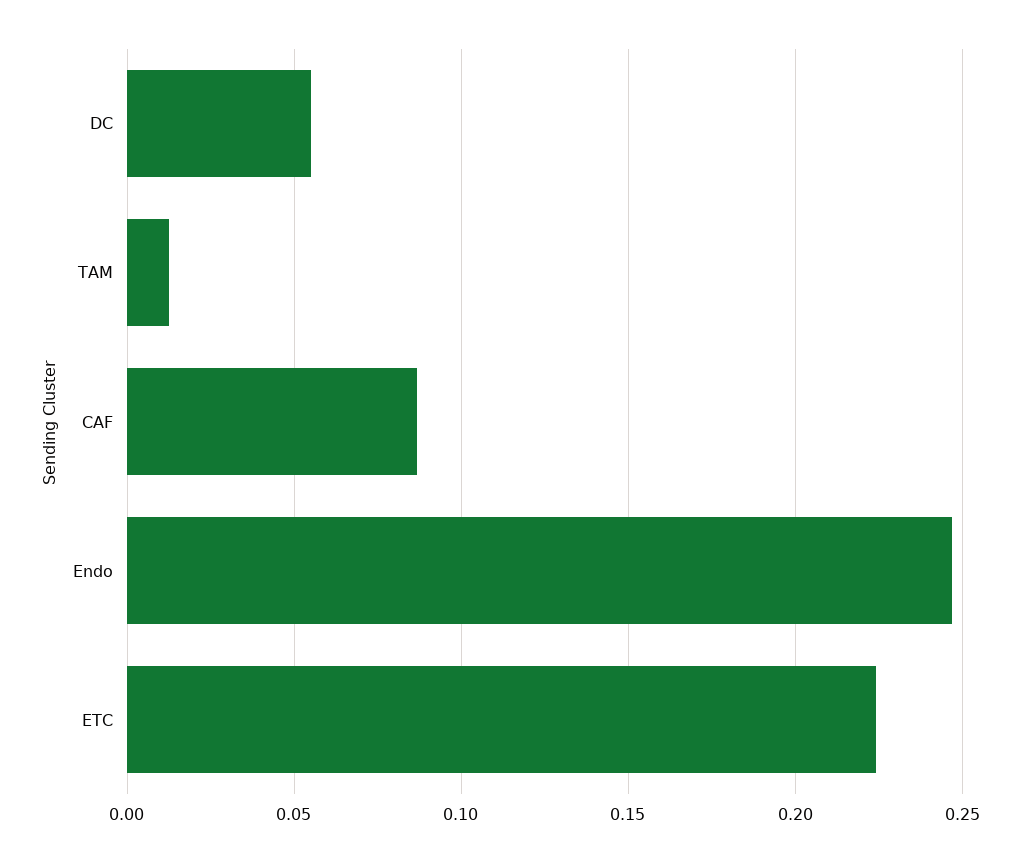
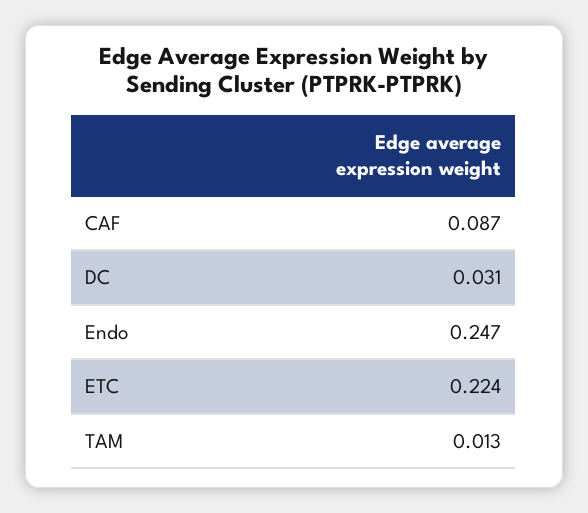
  {
-   "DC": 0.055,
+   "DC": 0.031,
    "TAM": 0.013,
    "CAF": 0.087,
    "Endo": 0.247,
    "ETC": 0.224
  }

